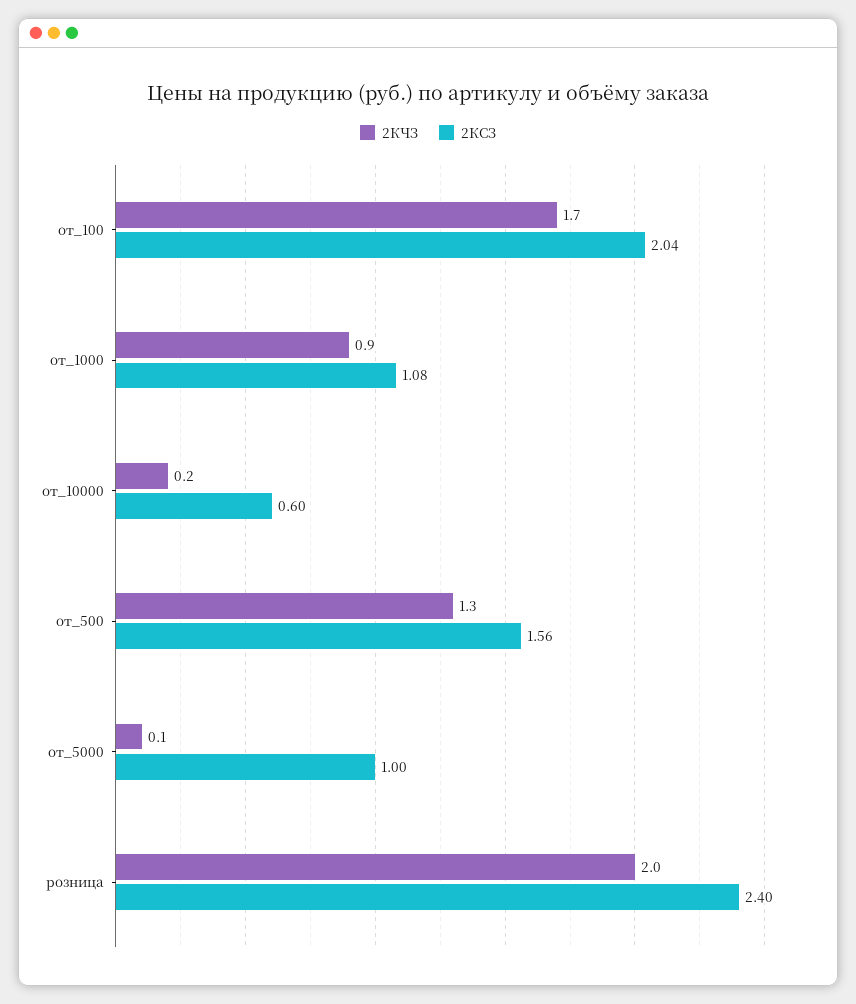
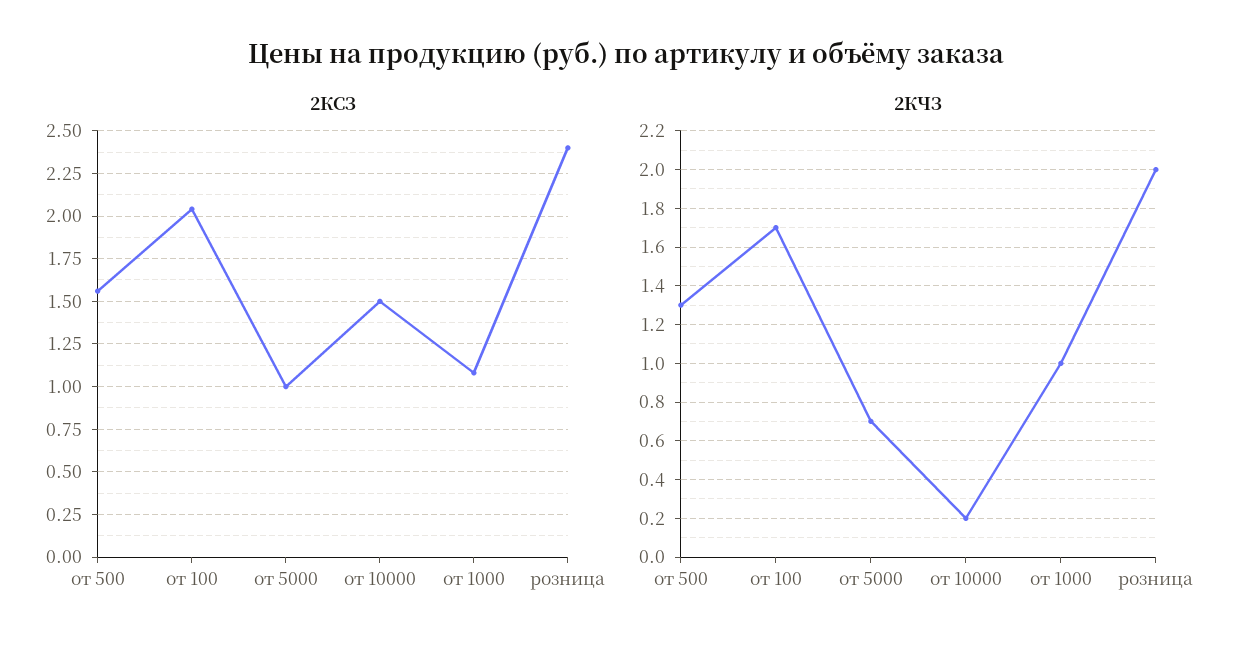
  {
    "2КЧЗ": {
      "от_100": 1.7,
-     "от_1000": 0.9,
+     "от_1000": 1,
      "от_10000": 0.2,
      "от_500": 1.3,
-     "от_5000": 0.1,
+     "от_5000": 0.7,
      "розница": 2
    },
    "2КСЗ": {
      "от_100": 2.04,
      "от_1000": 1.08,
-     "от_10000": 0.6,
+     "от_10000": 1.5,
      "от_500": 1.56,
      "от_5000": 1,
      "розница": 2.4
    }
  }

